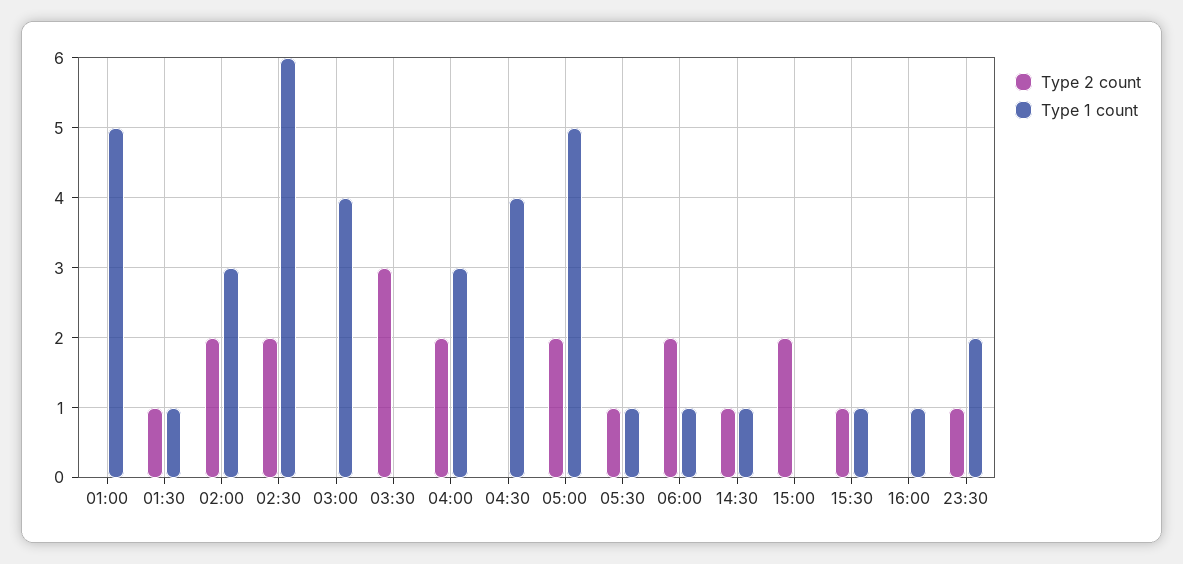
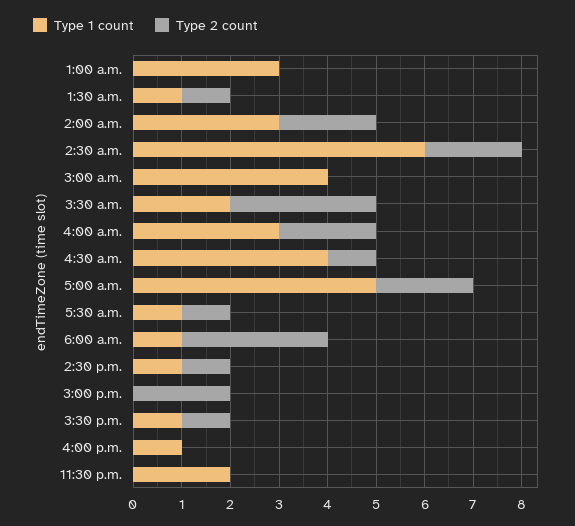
  {
    "Type 2 count": {
      "01:00": 0,
      "01:30": 1,
      "02:00": 2,
      "02:30": 2,
      "03:00": 0,
      "03:30": 3,
      "04:00": 2,
-     "04:30": 0,
+     "04:30": 1,
      "05:00": 2,
      "05:30": 1,
-     "06:00": 2,
+     "06:00": 3,
      "14:30": 1,
      "15:00": 2,
      "15:30": 1,
      "16:00": 0,
-     "23:30": 1
+     "23:30": 0
    },
    "Type 1 count": {
-     "01:00": 5,
+     "01:00": 3,
      "01:30": 1,
      "02:00": 3,
      "02:30": 6,
      "03:00": 4,
-     "03:30": 0,
+     "03:30": 2,
      "04:00": 3,
      "04:30": 4,
      "05:00": 5,
      "05:30": 1,
      "06:00": 1,
      "14:30": 1,
      "15:00": 0,
      "15:30": 1,
      "16:00": 1,
      "23:30": 2
    }
  }

